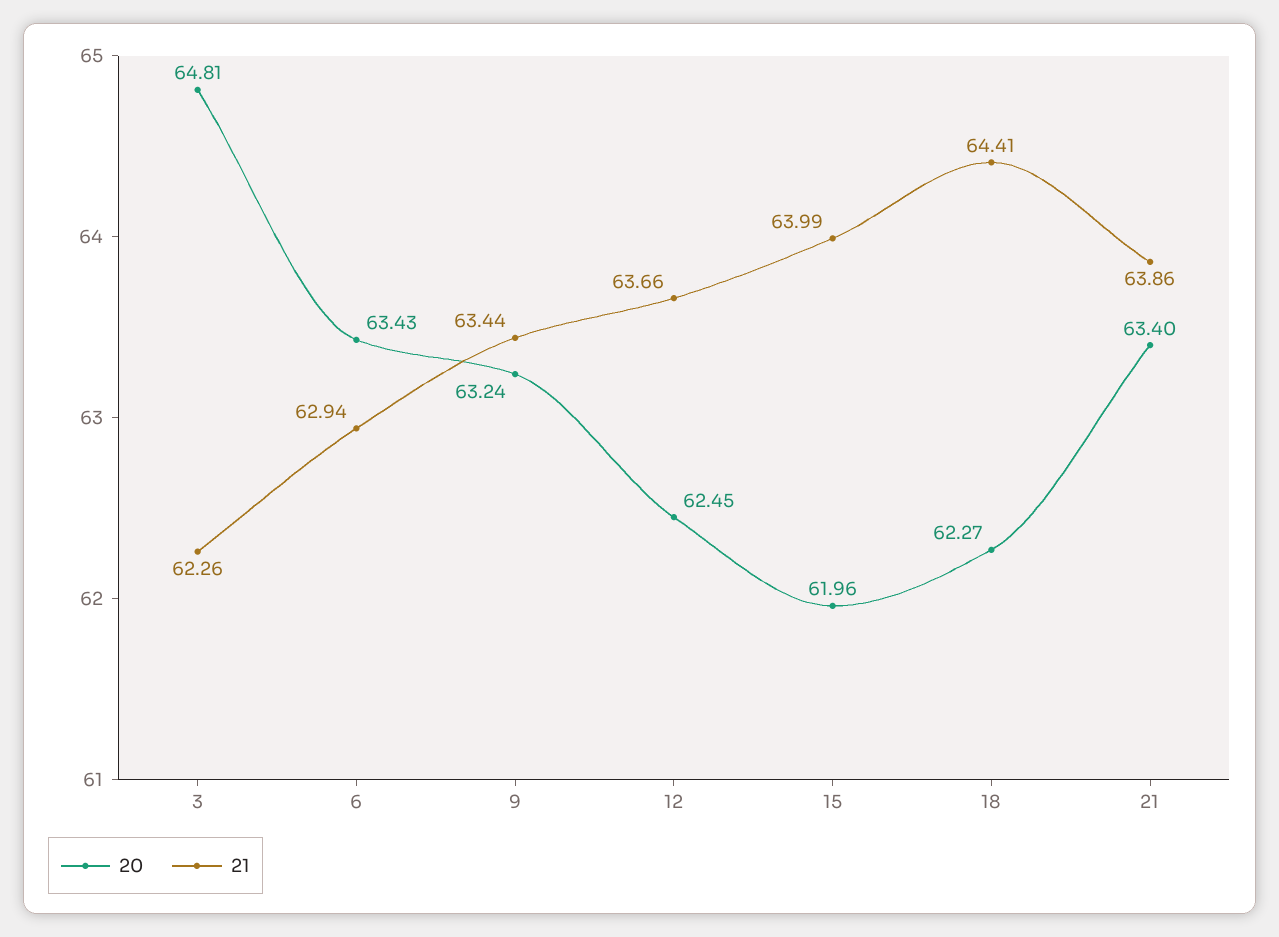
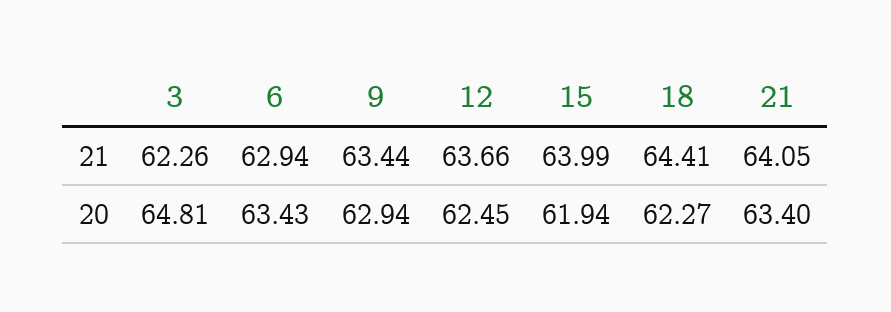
  {
    "20": {
      "3": 64.81,
      "6": 63.43,
-     "9": 63.24,
+     "9": 62.94,
      "12": 62.45,
-     "15": 61.96,
+     "15": 61.94,
      "18": 62.27,
      "21": 63.4
    },
    "21": {
      "3": 62.26,
      "6": 62.94,
      "9": 63.44,
      "12": 63.66,
      "15": 63.99,
      "18": 64.41,
-     "21": 63.86
+     "21": 64.05
    }
  }

